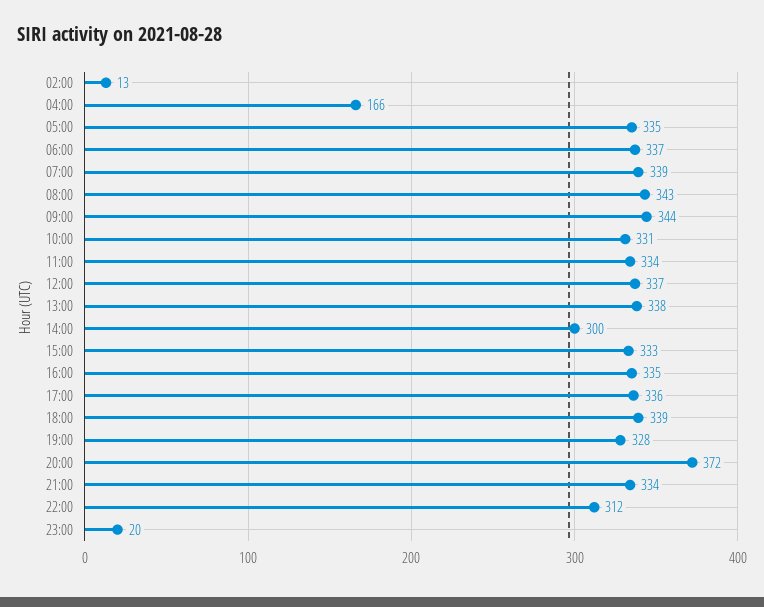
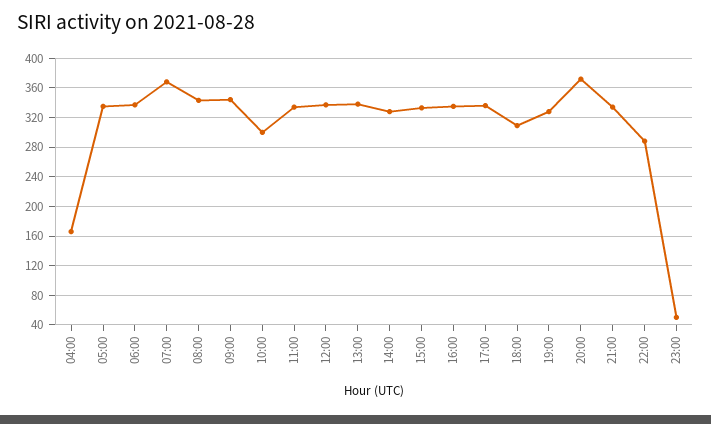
  {
-   "02:00": 13,
    "04:00": 166,
    "05:00": 335,
    "06:00": 337,
-   "07:00": 339,
+   "07:00": 370,
    "08:00": 343,
    "09:00": 344,
-   "10:00": 331,
+   "10:00": 300,
    "11:00": 334,
    "12:00": 337,
    "13:00": 338,
-   "14:00": 300,
+   "14:00": 330,
    "15:00": 333,
    "16:00": 335,
    "17:00": 336,
-   "18:00": 339,
+   "18:00": 310,
    "19:00": 328,
    "20:00": 372,
    "21:00": 334,
-   "22:00": 312,
+   "22:00": 290,
-   "23:00": 20
+   "23:00": 50
  }

